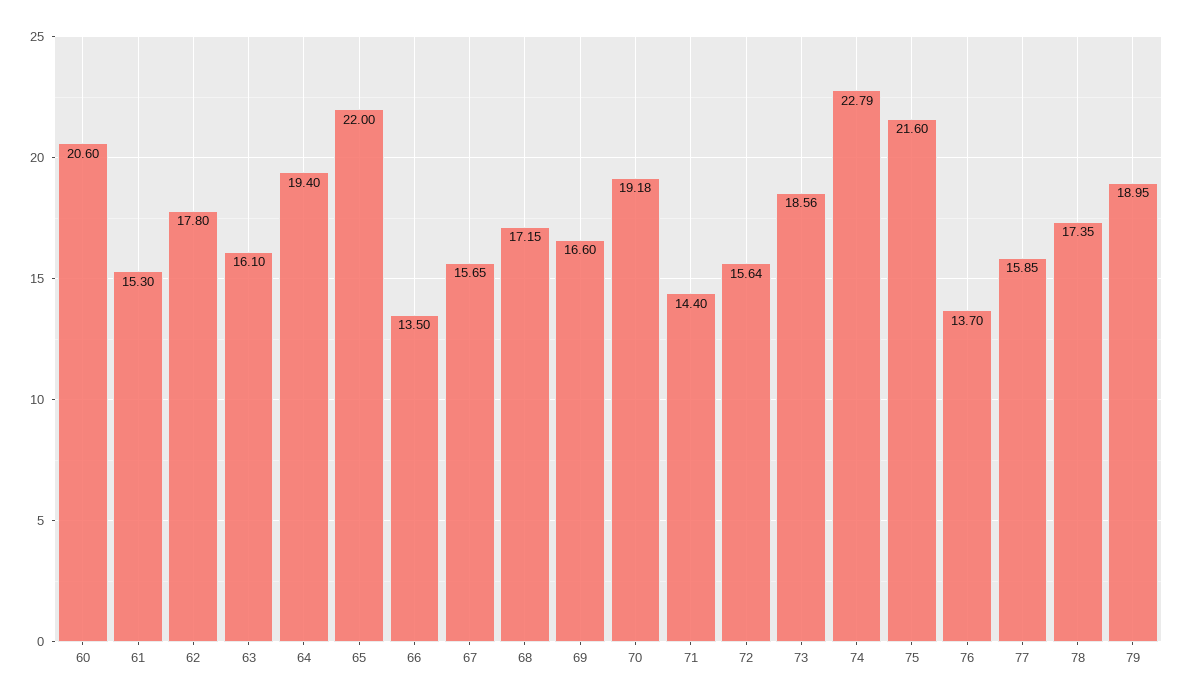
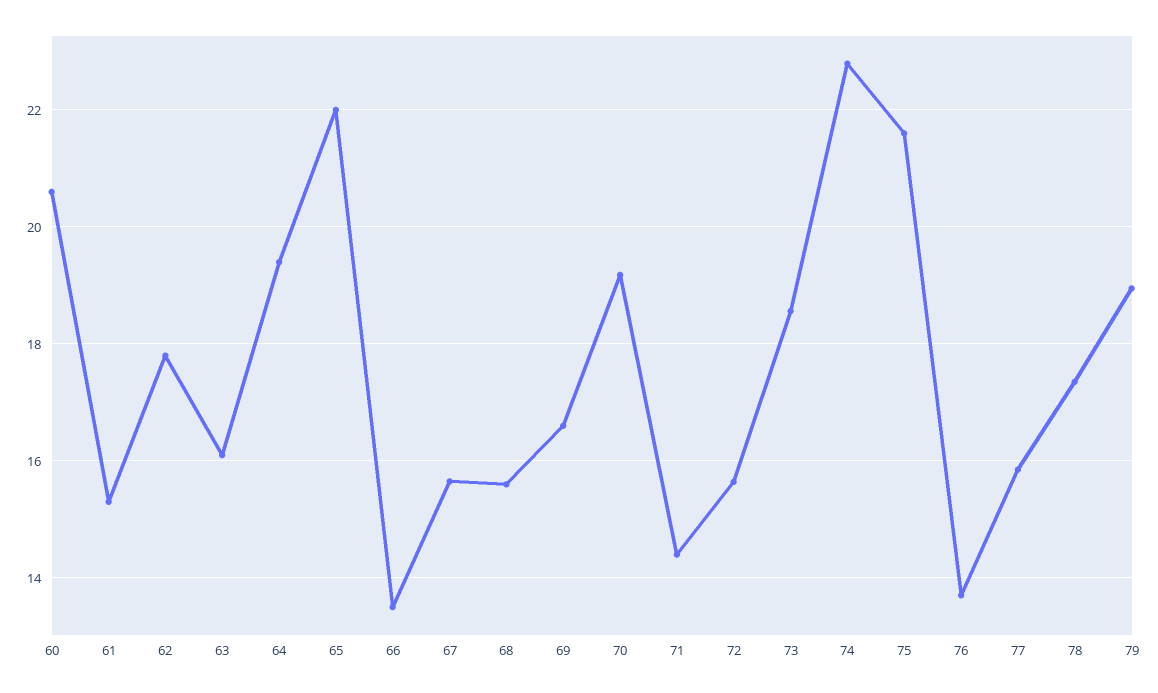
  {
    "60": 20.6,
    "61": 15.3,
    "62": 17.8,
    "63": 16.1,
    "64": 19.4,
    "65": 22,
    "66": 13.5,
    "67": 15.65,
-   "68": 17.15,
+   "68": 15.6,
    "69": 16.6,
    "70": 19.18,
    "71": 14.4,
    "72": 15.64,
    "73": 18.56,
    "74": 22.79,
    "75": 21.6,
    "76": 13.7,
    "77": 15.85,
    "78": 17.35,
    "79": 18.95
  }

